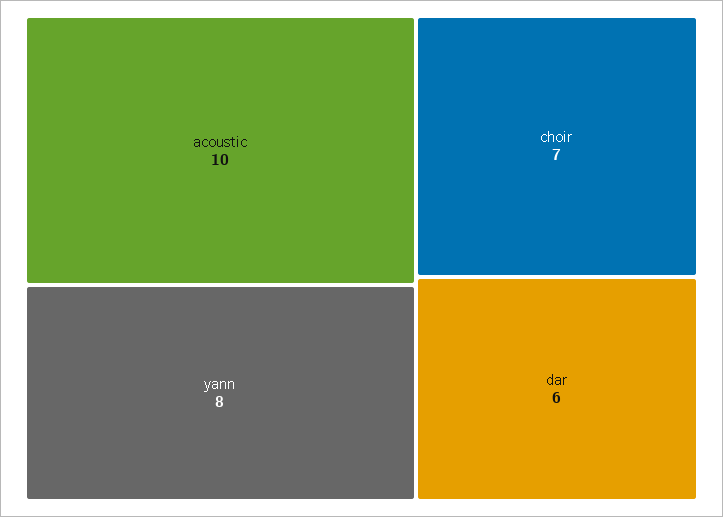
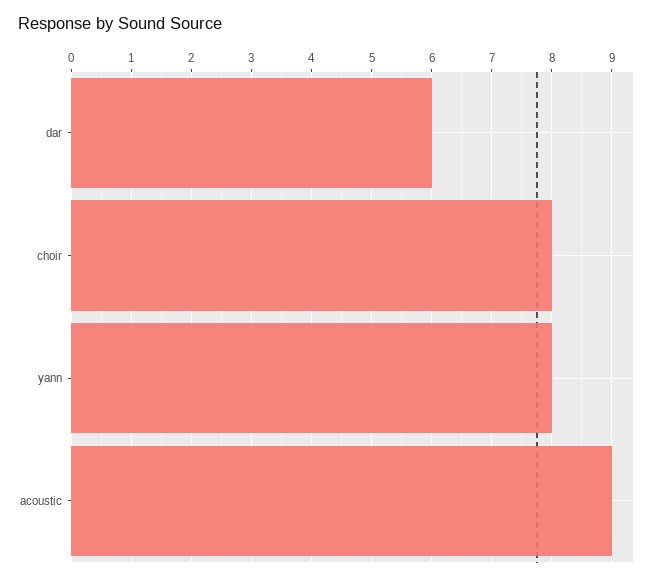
  {
-   "acoustic": 10,
+   "acoustic": 9,
    "yann": 8,
-   "choir": 7,
+   "choir": 8,
    "dar": 6
  }

